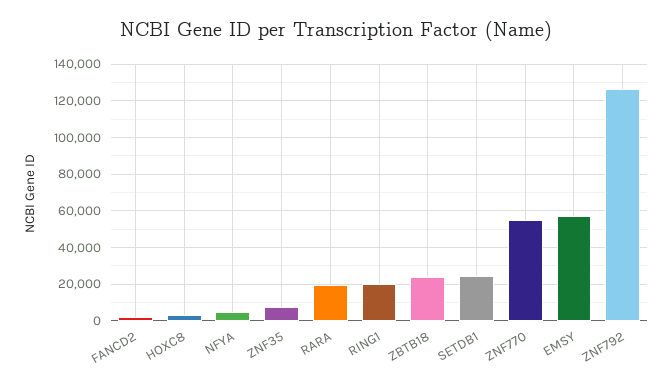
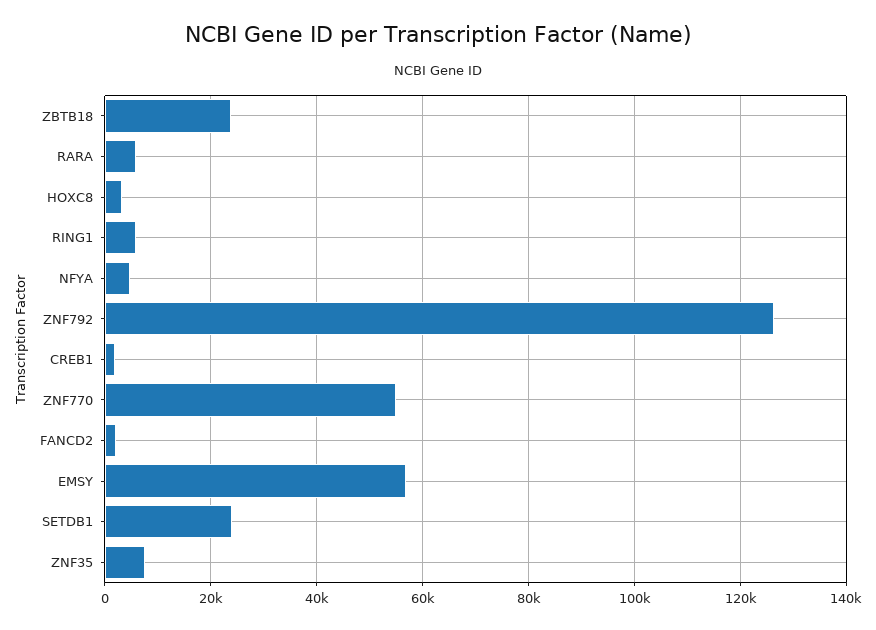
  {
    "FANCD2": 2000,
    "HOXC8": 4000,
    "NFYA": 4000,
    "ZNF35": 8000,
-   "RARA": 20000,
+   "RARA": 6000,
-   "RING1": 20000,
+   "RING1": 6000,
    "ZBTB18": 24000,
    "SETDB1": 24000,
    "ZNF770": 54000,
    "EMSY": 56000,
-   "ZNF792": 126000
+   "ZNF792": 126000,
+   "CREB1": 2000
  }

